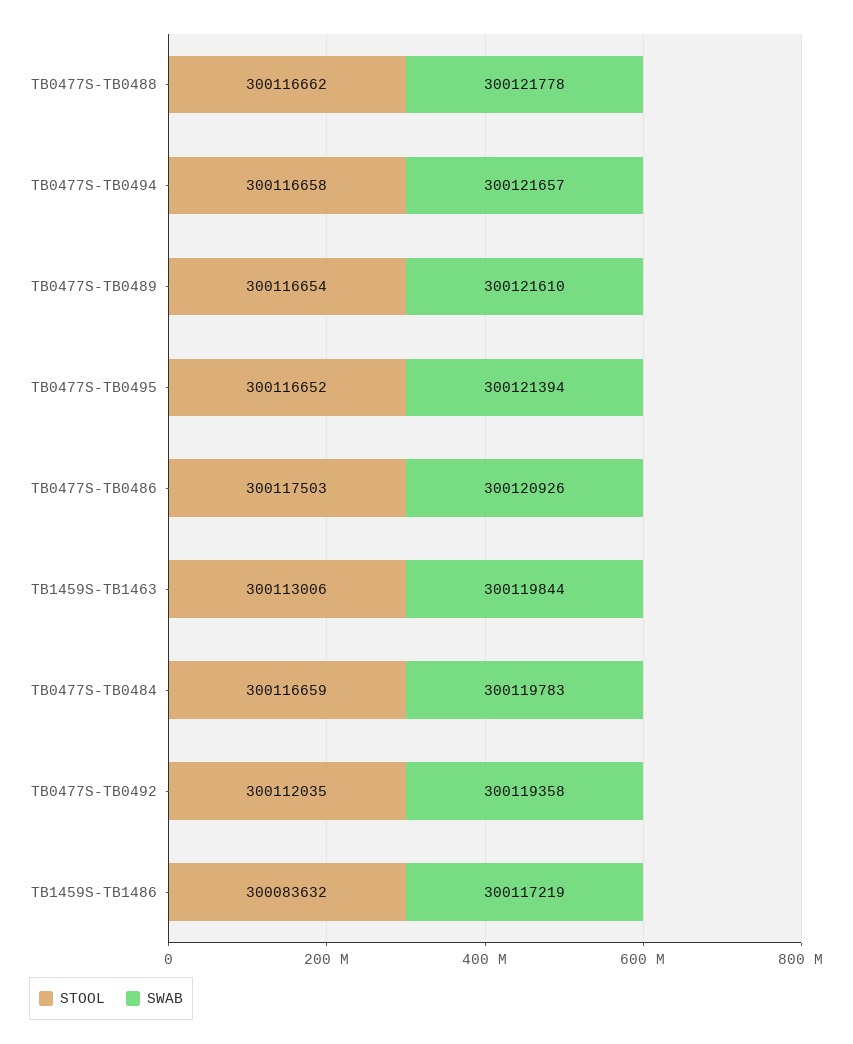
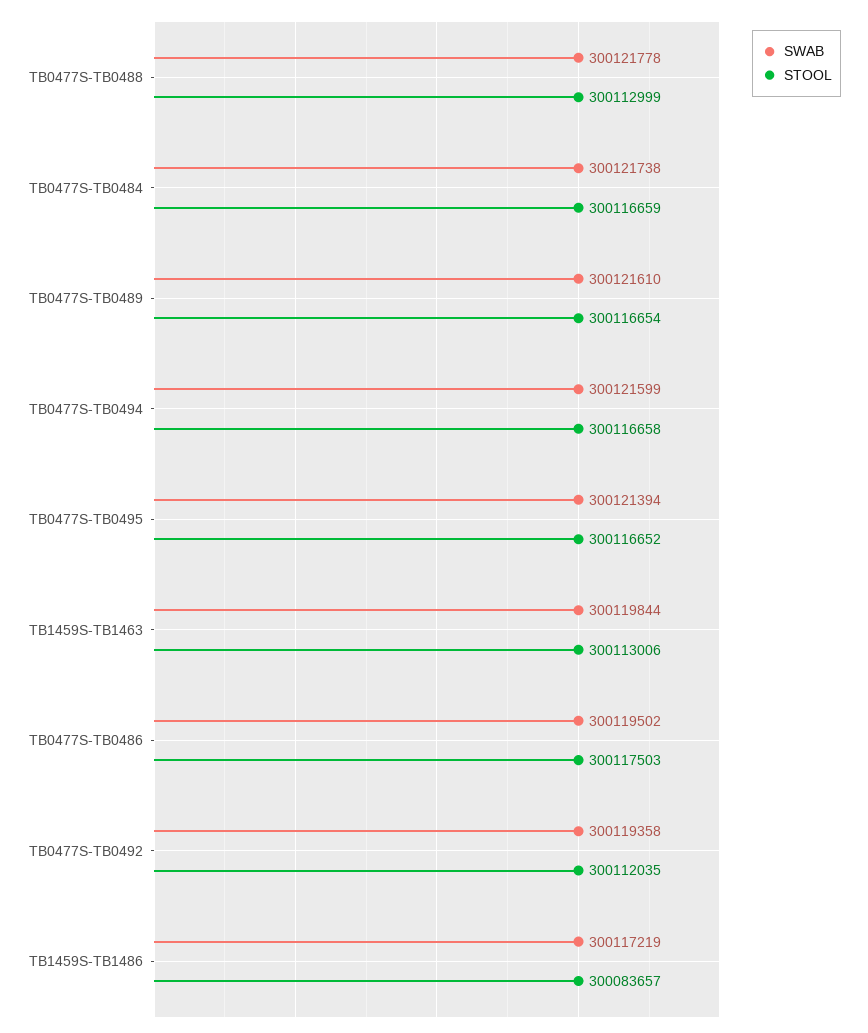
  {
    "STOOL": {
-     "TB0477S-TB0488": 300116662,
+     "TB0477S-TB0488": 300112999,
      "TB0477S-TB0494": 300116658,
      "TB0477S-TB0489": 300116654,
      "TB0477S-TB0495": 300116652,
      "TB0477S-TB0486": 300117503,
      "TB1459S-TB1463": 300113006,
      "TB0477S-TB0484": 300116659,
      "TB0477S-TB0492": 300112035,
-     "TB1459S-TB1486": 300083632
+     "TB1459S-TB1486": 300083657
    },
    "SWAB": {
      "TB0477S-TB0488": 300121778,
-     "TB0477S-TB0494": 300121657,
+     "TB0477S-TB0494": 300121599,
      "TB0477S-TB0489": 300121610,
      "TB0477S-TB0495": 300121394,
-     "TB0477S-TB0486": 300120926,
+     "TB0477S-TB0486": 300119502,
      "TB1459S-TB1463": 300119844,
-     "TB0477S-TB0484": 300119783,
+     "TB0477S-TB0484": 300121738,
      "TB0477S-TB0492": 300119358,
      "TB1459S-TB1486": 300117219
    }
  }

